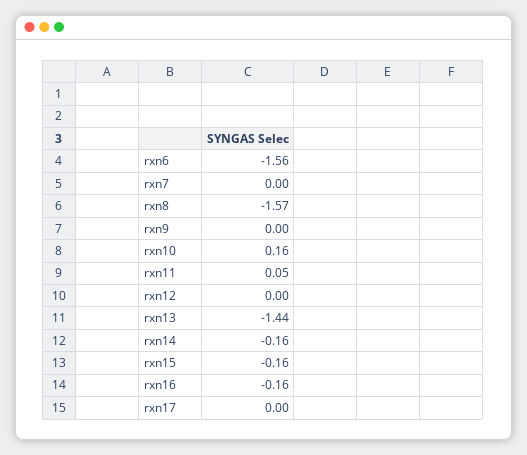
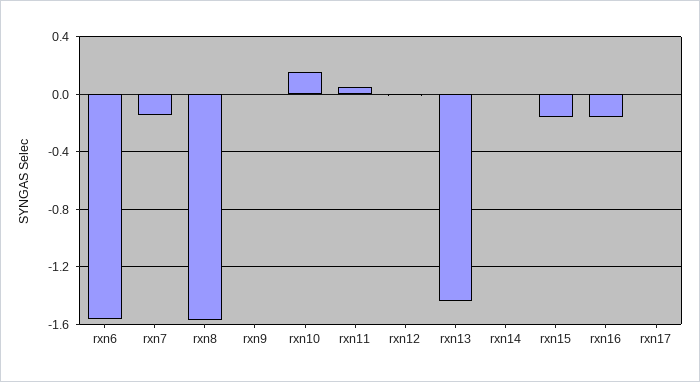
  {
    "rxn6": -1.56,
-   "rxn7": 0,
+   "rxn7": -0.15,
    "rxn8": -1.57,
    "rxn9": 0,
    "rxn10": 0.16,
    "rxn11": 0.05,
    "rxn12": 0,
    "rxn13": -1.44,
-   "rxn14": -0.16,
+   "rxn14": 0,
    "rxn15": -0.16,
    "rxn16": -0.16,
    "rxn17": 0
  }

